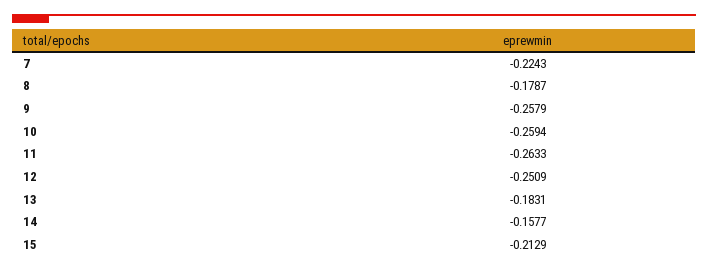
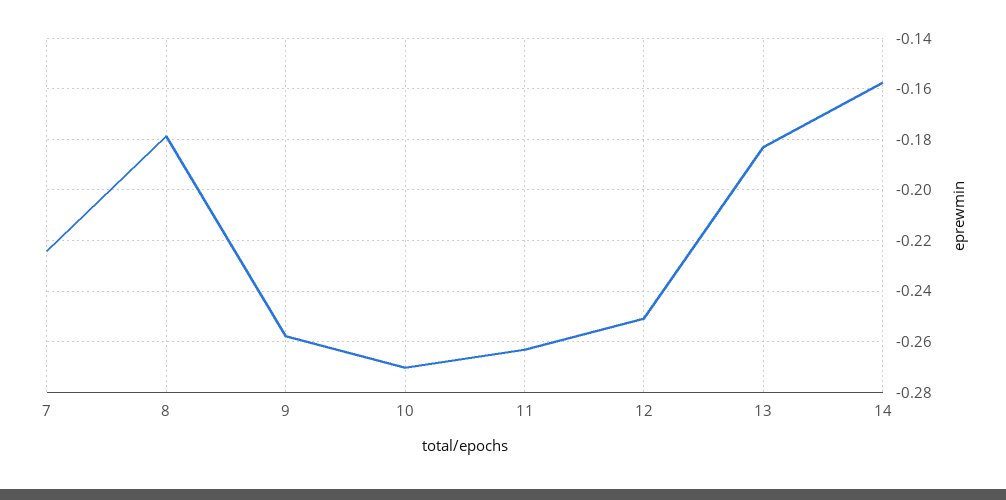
  {
    "7": -0.2243,
    "8": -0.1787,
    "9": -0.2579,
-   "10": -0.2594,
+   "10": -0.27,
    "11": -0.2633,
    "12": -0.2509,
    "13": -0.1831,
-   "14": -0.1577,
+   "14": -0.1577
-   "15": -0.2129
  }

